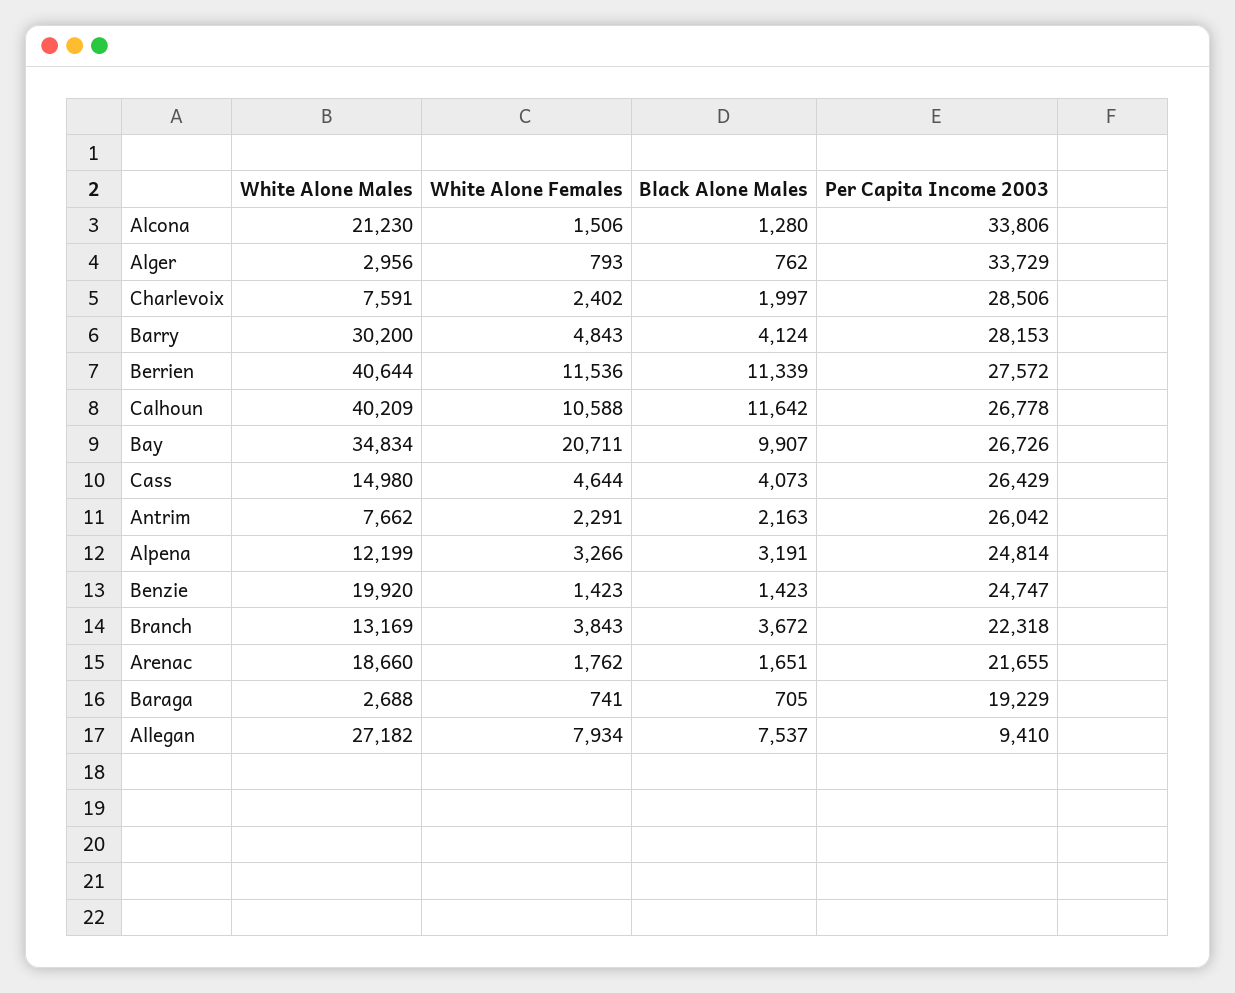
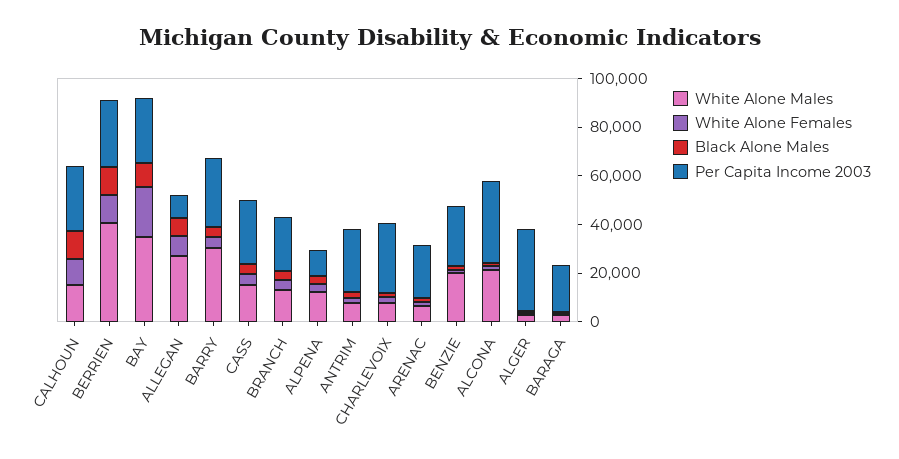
  {
    "White Alone Males": {
      "Alcona": 21230,
      "Alger": 2956,
      "Charlevoix": 7591,
      "Barry": 30200,
      "Berrien": 40644,
-     "Calhoun": 40209,
+     "Calhoun": 15000,
      "Bay": 34834,
      "Cass": 14980,
      "Antrim": 7662,
      "Alpena": 12199,
      "Benzie": 19920,
      "Branch": 13169,
-     "Arenac": 18660,
+     "Arenac": 5000,
      "Baraga": 2688,
      "Allegan": 27182
    },
    "White Alone Females": {
      "Alcona": 1506,
      "Alger": 793,
      "Charlevoix": 2402,
      "Barry": 4843,
      "Berrien": 11536,
      "Calhoun": 10588,
      "Bay": 20711,
      "Cass": 4644,
      "Antrim": 2291,
      "Alpena": 3266,
      "Benzie": 1423,
      "Branch": 3843,
      "Arenac": 1762,
      "Baraga": 741,
      "Allegan": 7934
    },
    "Black Alone Males": {
      "Alcona": 1280,
      "Alger": 762,
      "Charlevoix": 1997,
      "Barry": 4124,
      "Berrien": 11339,
      "Calhoun": 11642,
      "Bay": 9907,
      "Cass": 4073,
      "Antrim": 2163,
      "Alpena": 3191,
      "Benzie": 1423,
      "Branch": 3672,
      "Arenac": 1651,
      "Baraga": 705,
      "Allegan": 7537
    },
    "Per Capita Income 2003": {
      "Alcona": 33806,
      "Alger": 33729,
      "Charlevoix": 28506,
      "Barry": 28153,
      "Berrien": 27572,
      "Calhoun": 26778,
      "Bay": 26726,
      "Cass": 26429,
      "Antrim": 26042,
-     "Alpena": 24814,
+     "Alpena": 10000,
      "Benzie": 24747,
      "Branch": 22318,
      "Arenac": 21655,
      "Baraga": 19229,
      "Allegan": 9410
    }
  }

